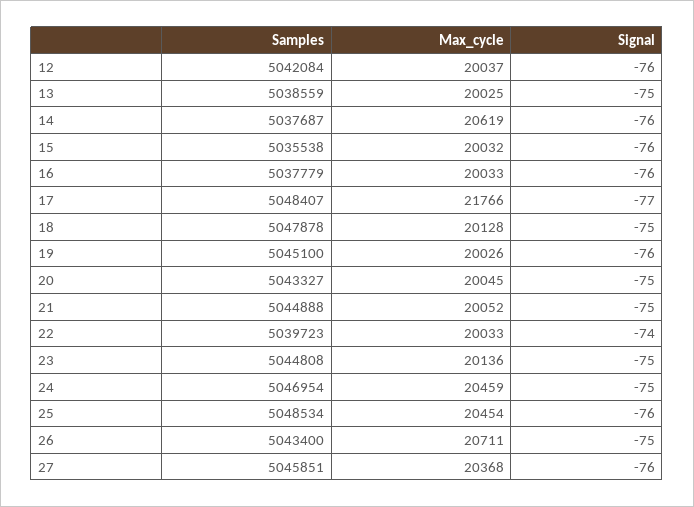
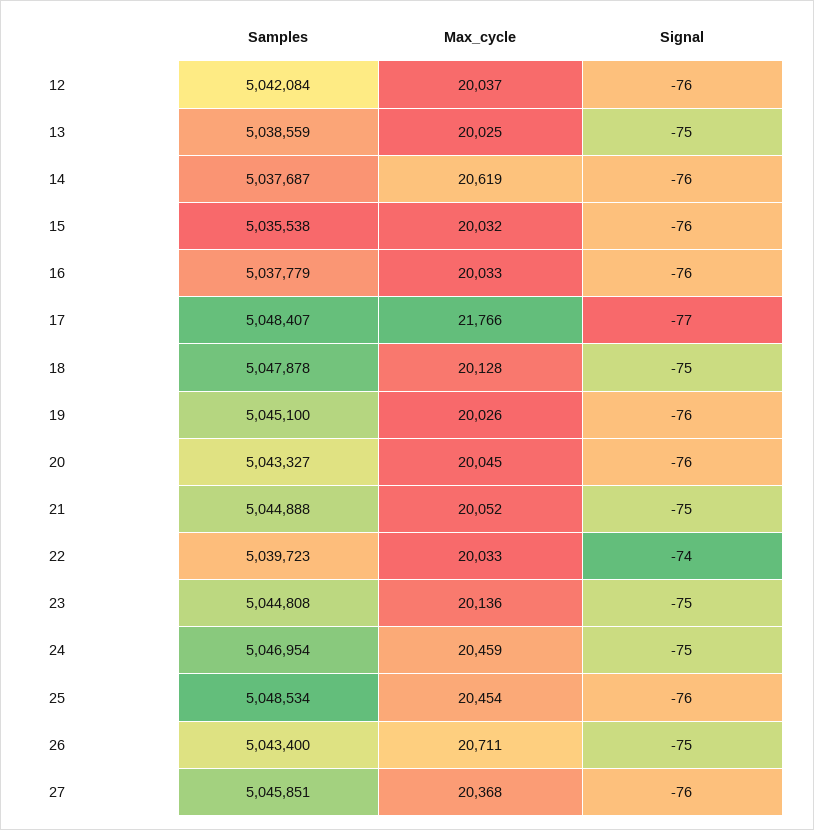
  {
    "Samples": {
      "12": 5042084,
      "13": 5038559,
      "14": 5037687,
      "15": 5035538,
      "16": 5037779,
      "17": 5048407,
      "18": 5047878,
      "19": 5045100,
      "20": 5043327,
      "21": 5044888,
      "22": 5039723,
      "23": 5044808,
      "24": 5046954,
      "25": 5048534,
      "26": 5043400,
      "27": 5045851
    },
    "Max_cycle": {
      "12": 20037,
      "13": 20025,
      "14": 20619,
      "15": 20032,
      "16": 20033,
      "17": 21766,
      "18": 20128,
      "19": 20026,
      "20": 20045,
      "21": 20052,
      "22": 20033,
      "23": 20136,
      "24": 20459,
      "25": 20454,
      "26": 20711,
      "27": 20368
    },
    "Signal": {
      "12": -76,
      "13": -75,
      "14": -76,
      "15": -76,
      "16": -76,
      "17": -77,
      "18": -75,
      "19": -76,
-     "20": -75,
+     "20": -76,
      "21": -75,
      "22": -74,
      "23": -75,
      "24": -75,
      "25": -76,
      "26": -75,
      "27": -76
    }
  }

